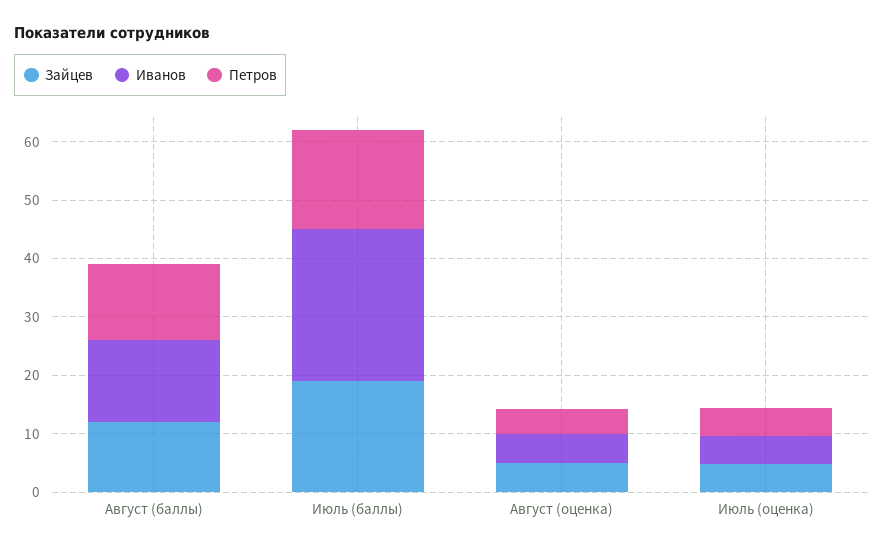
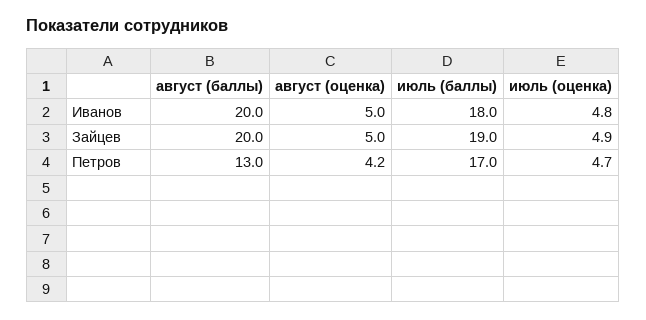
  {
    "Зайцев": {
-     "Август (баллы)": 12,
+     "Август (баллы)": 20,
      "Июль (баллы)": 19,
      "Август (оценка)": 5,
      "Июль (оценка)": 4.9
    },
    "Иванов": {
-     "Август (баллы)": 14,
+     "Август (баллы)": 20,
-     "Июль (баллы)": 26,
+     "Июль (баллы)": 18,
      "Август (оценка)": 5,
      "Июль (оценка)": 4.8
    },
    "Петров": {
      "Август (баллы)": 13,
      "Июль (баллы)": 17,
      "Август (оценка)": 4.2,
      "Июль (оценка)": 4.7
    }
  }

